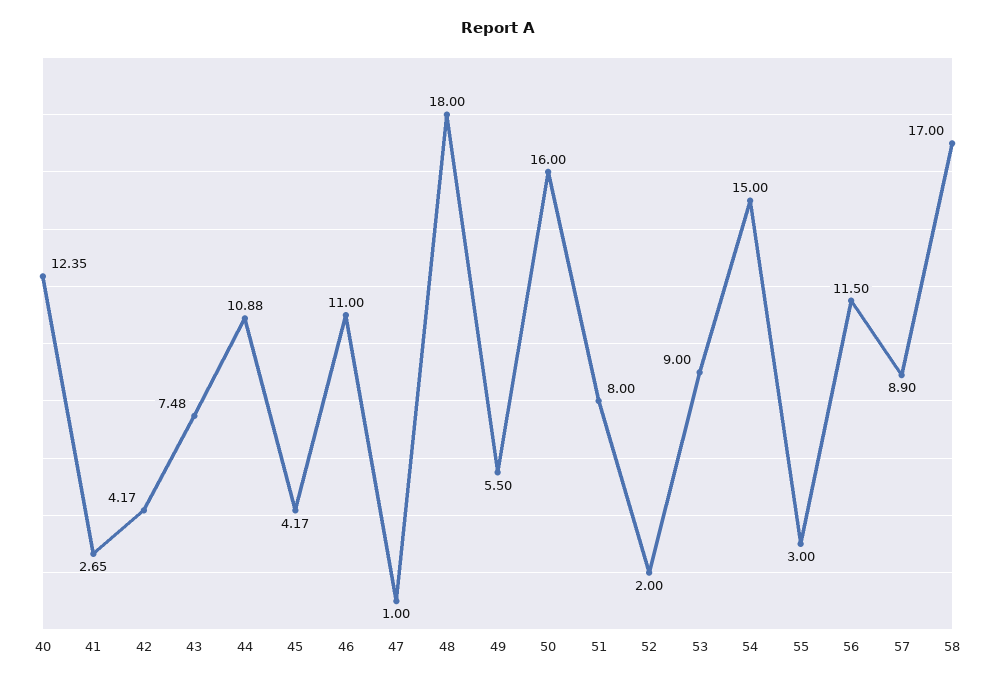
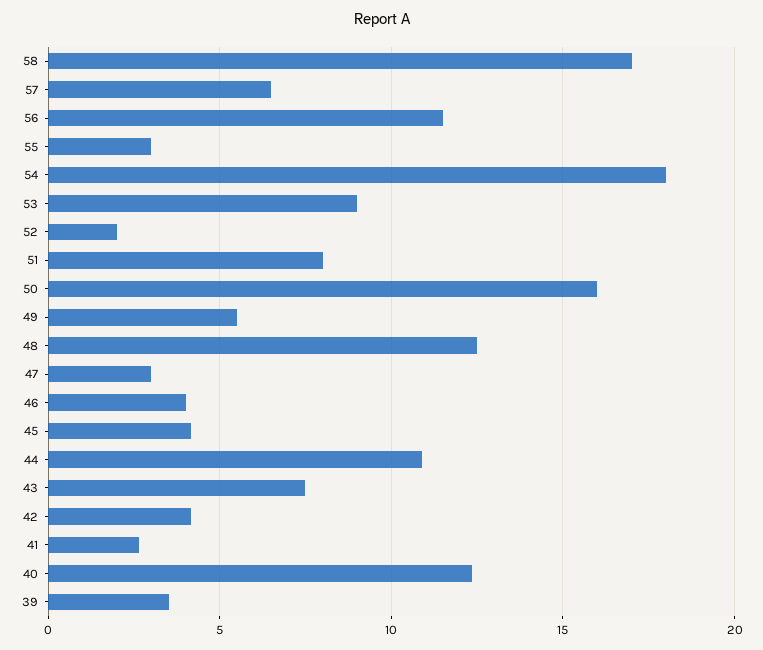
  {
    "40": 12.35,
    "41": 2.65,
    "42": 4.17,
    "43": 7.48,
    "44": 10.88,
    "45": 4.17,
-   "46": 11,
+   "46": 4,
-   "47": 1,
+   "47": 3,
-   "48": 18,
+   "48": 12.5,
    "49": 5.5,
    "50": 16,
    "51": 8,
    "52": 2,
    "53": 9,
-   "54": 15,
+   "54": 18,
    "55": 3,
    "56": 11.5,
-   "57": 8.9,
+   "57": 6.5,
-   "58": 17
+   "58": 17,
+   "39": 3.5
  }

